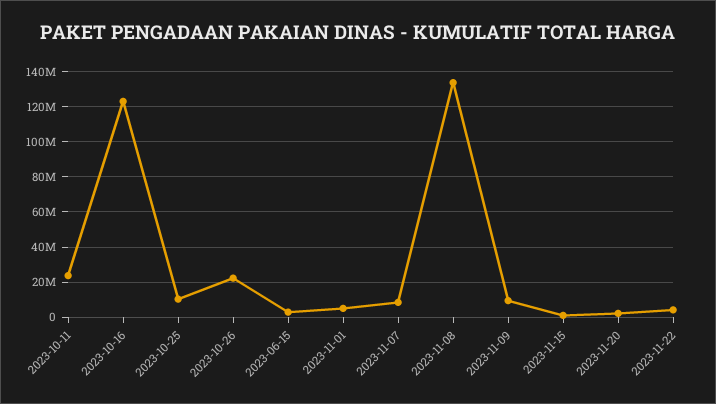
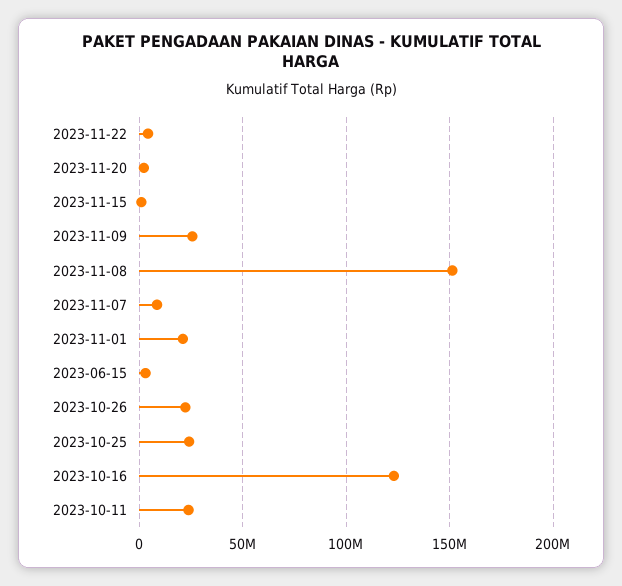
  {
    "2023-10-11": 25000000,
    "2023-10-16": 125000000,
-   "2023-10-25": 10000000,
+   "2023-10-25": 25000000,
    "2023-10-26": 20000000,
    "2023-06-15": 5000000,
-   "2023-11-01": 5000000,
+   "2023-11-01": 20000000,
    "2023-11-07": 10000000,
-   "2023-11-08": 135000000,
+   "2023-11-08": 150000000,
-   "2023-11-09": 10000000,
+   "2023-11-09": 25000000,
    "2023-11-15": 0,
    "2023-11-20": 0,
    "2023-11-22": 5000000
  }

